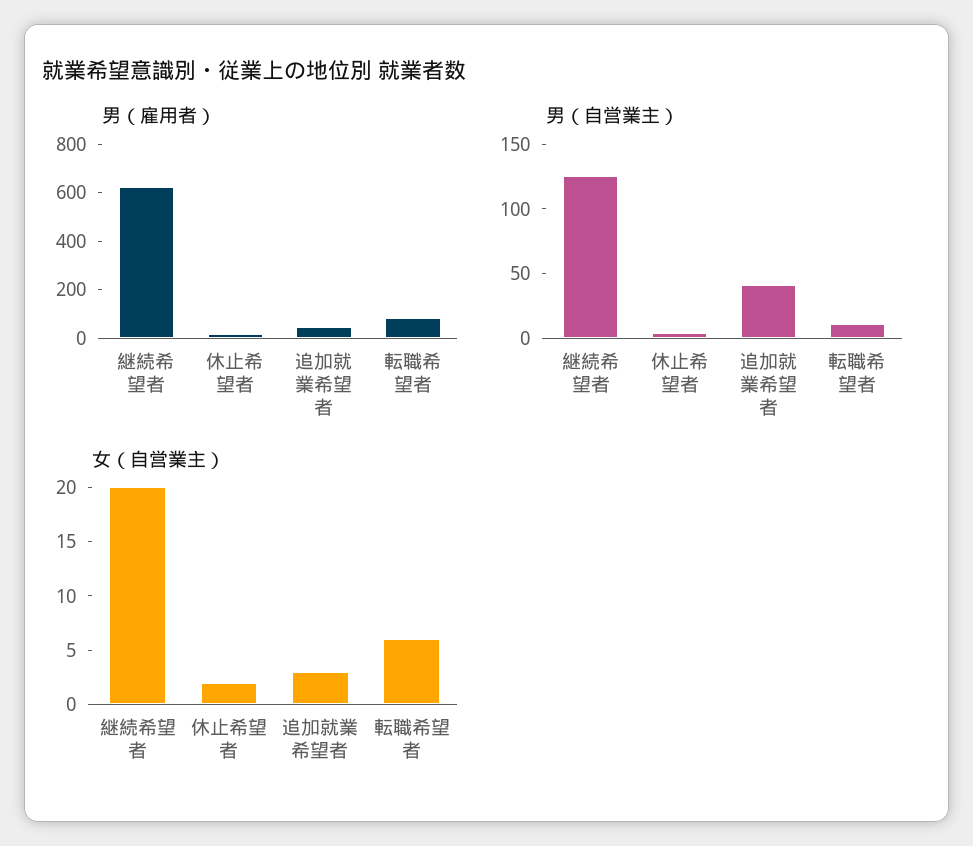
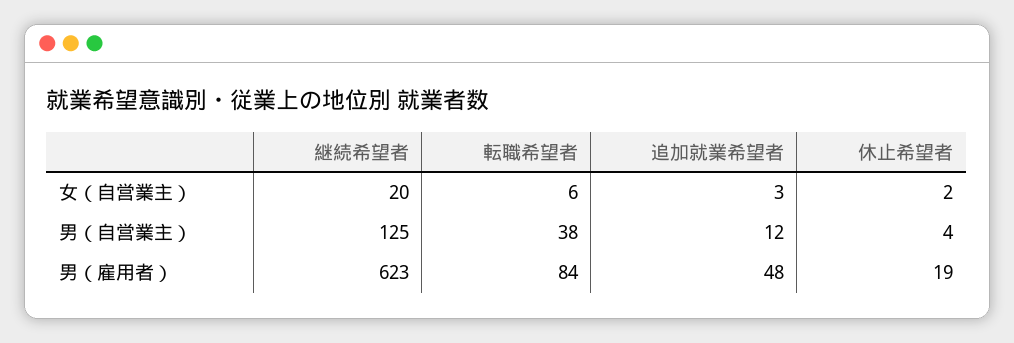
  {
    "男（雇用者）": {
      "継続希望者": 623,
      "休止希望者": 19,
      "追加就業希望者": 48,
      "転職希望者": 84
    },
    "男（自営業主）": {
      "継続希望者": 125,
      "休止希望者": 4,
-     "追加就業希望者": 40,
+     "追加就業希望者": 12,
-     "転職希望者": 10
+     "転職希望者": 38
    },
    "女（自営業主）": {
      "継続希望者": 20,
      "休止希望者": 2,
      "追加就業希望者": 3,
      "転職希望者": 6
    }
  }

